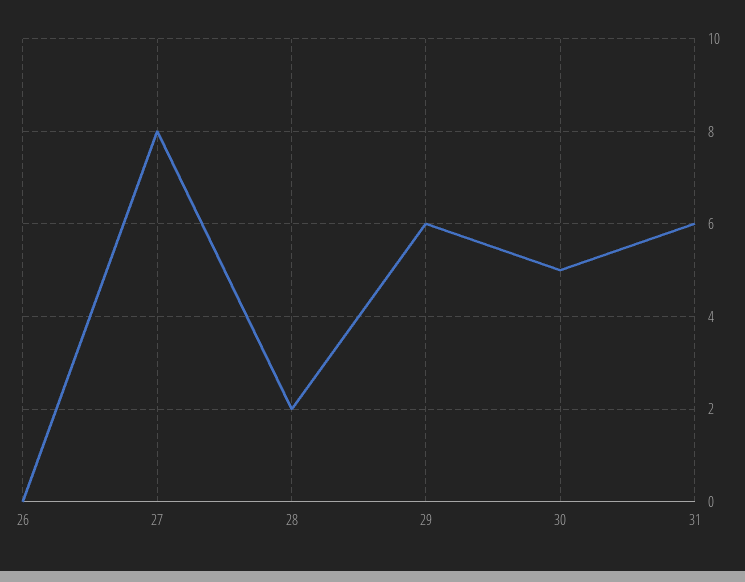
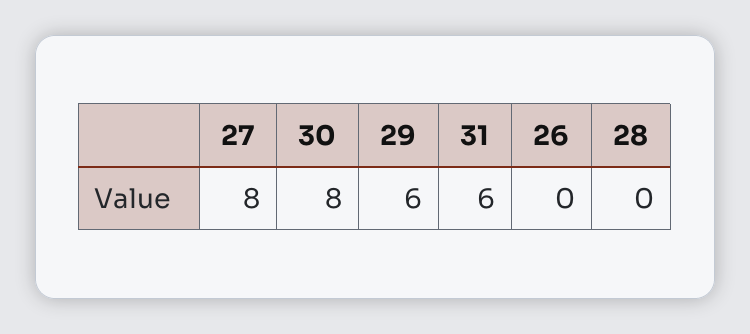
  {
    "26": 0,
    "27": 8,
-   "28": 2,
+   "28": 0,
    "29": 6,
-   "30": 5,
+   "30": 8,
    "31": 6
  }

